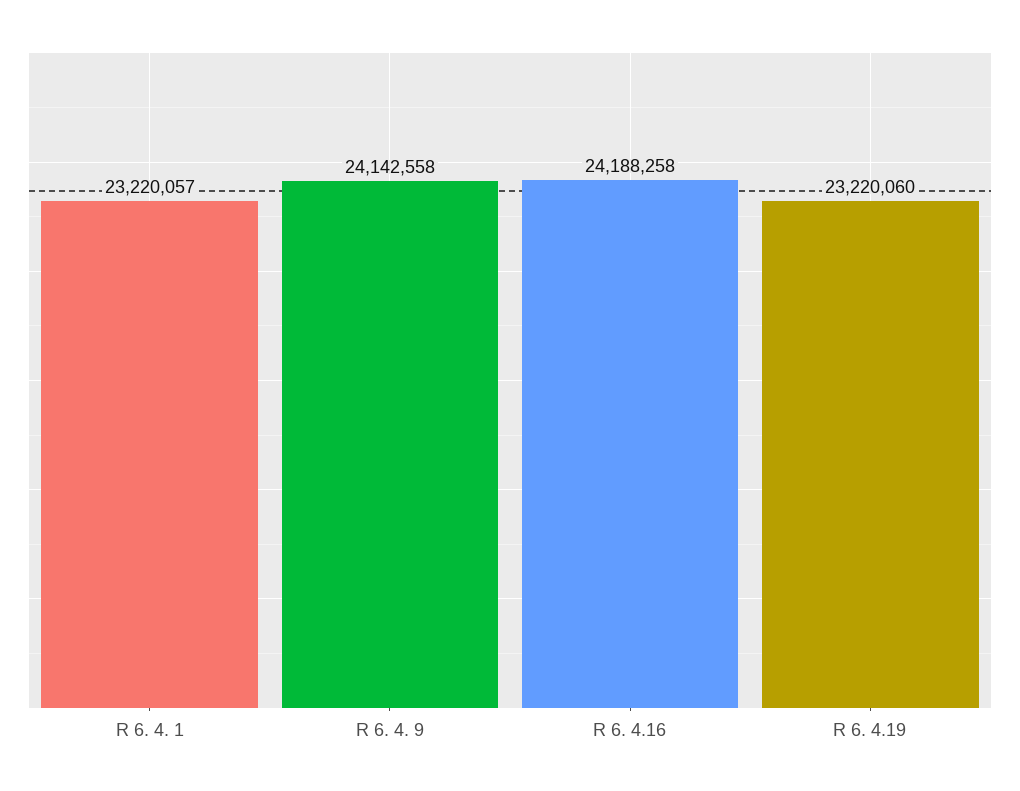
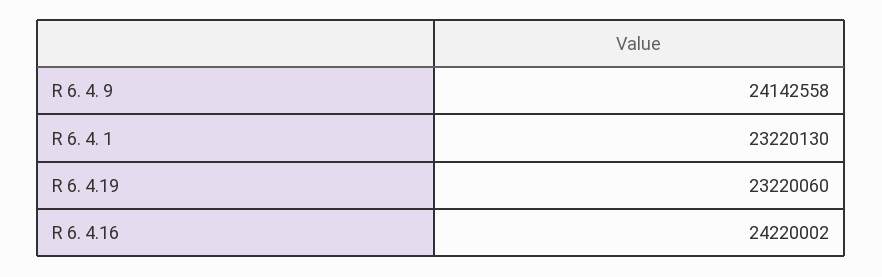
  {
-   "R 6. 4. 1": 23220057,
+   "R 6. 4. 1": 23220130,
    "R 6. 4. 9": 24142558,
-   "R 6. 4.16": 24188258,
+   "R 6. 4.16": 24220002,
    "R 6. 4.19": 23220060
  }

